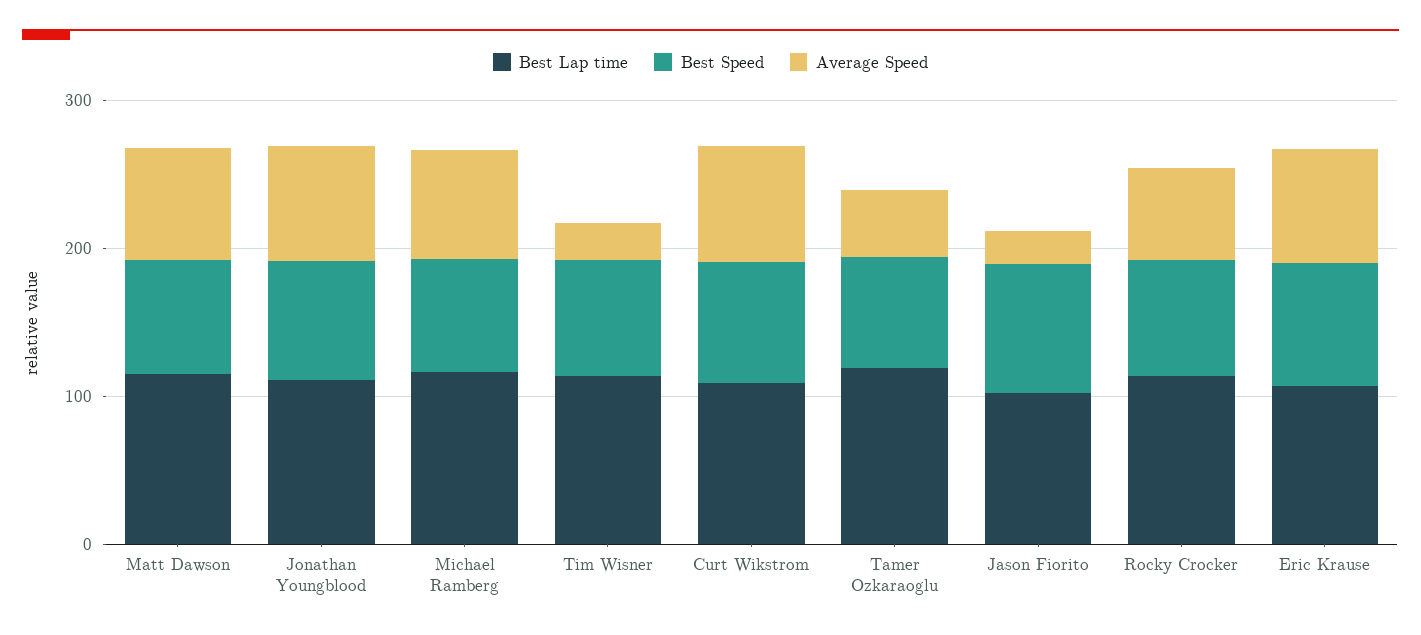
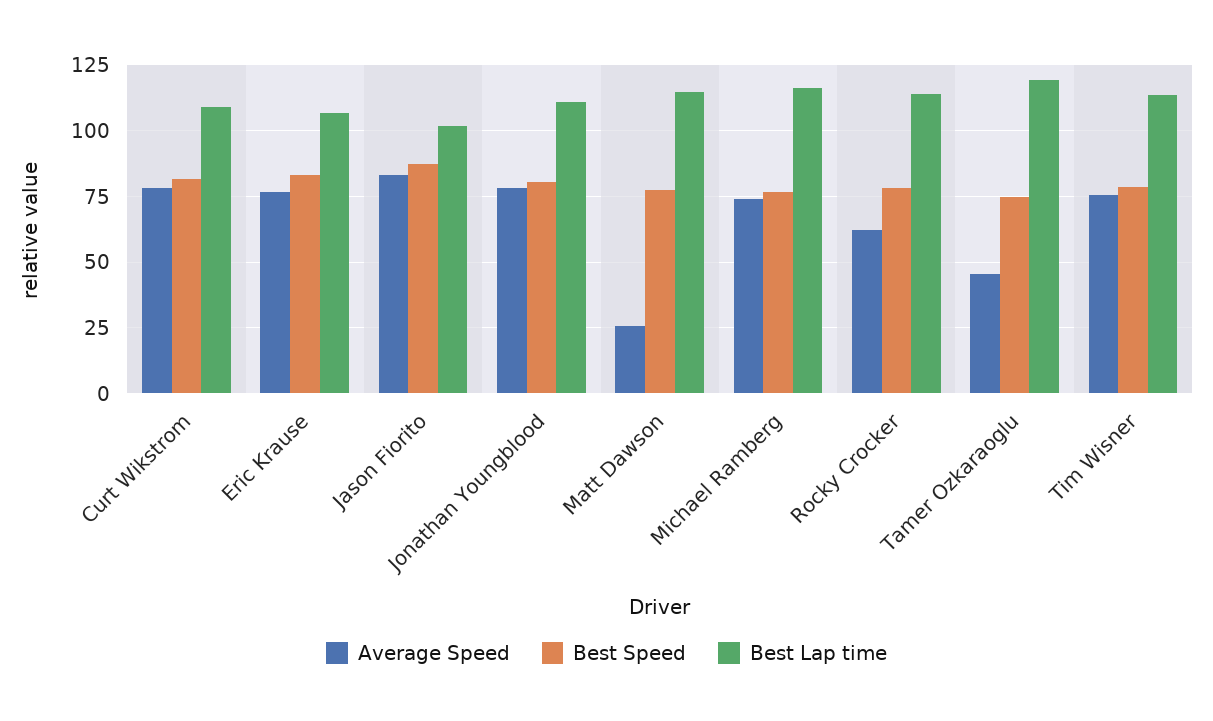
  {
    "Best Lap time": {
      "Matt Dawson": 115,
      "Jonathan Youngblood": 110,
      "Michael Ramberg": 117.5,
      "Tim Wisner": 112.5,
      "Curt Wikstrom": 110,
      "Tamer Ozkaraoglu": 120,
      "Jason Fiorito": 102.5,
      "Rocky Crocker": 115,
      "Eric Krause": 107.5
    },
    "Best Speed": {
      "Matt Dawson": 77.5,
      "Jonathan Youngblood": 80,
      "Michael Ramberg": 77.5,
      "Tim Wisner": 77.5,
      "Curt Wikstrom": 82.5,
      "Tamer Ozkaraoglu": 75,
      "Jason Fiorito": 87.5,
      "Rocky Crocker": 77.5,
      "Eric Krause": 82.5
    },
    "Average Speed": {
-     "Matt Dawson": 80,
+     "Matt Dawson": 25,
      "Jonathan Youngblood": 77.5,
      "Michael Ramberg": 75,
-     "Tim Wisner": 20,
+     "Tim Wisner": 75,
      "Curt Wikstrom": 77.5,
      "Tamer Ozkaraoglu": 45,
-     "Jason Fiorito": 20,
+     "Jason Fiorito": 82.5,
      "Rocky Crocker": 62.5,
      "Eric Krause": 77.5
    }
  }

